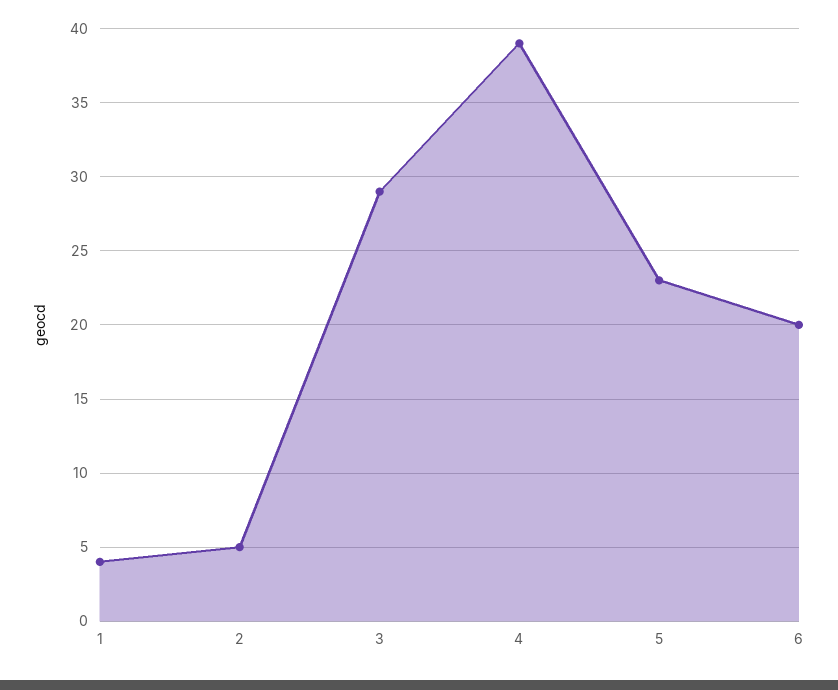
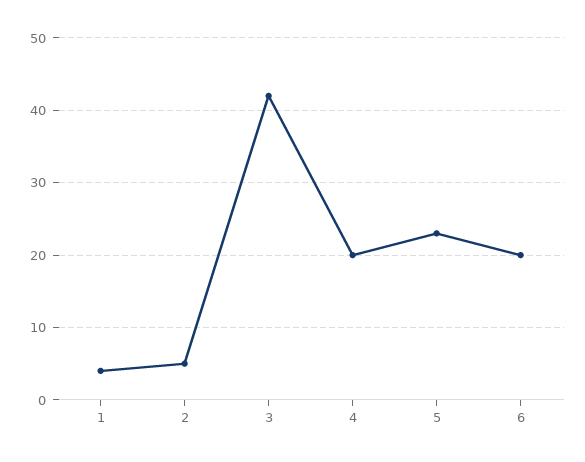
  {
    "1": 4,
    "2": 5,
-   "3": 29,
+   "3": 42,
-   "4": 39,
+   "4": 20,
    "5": 23,
    "6": 20
  }

